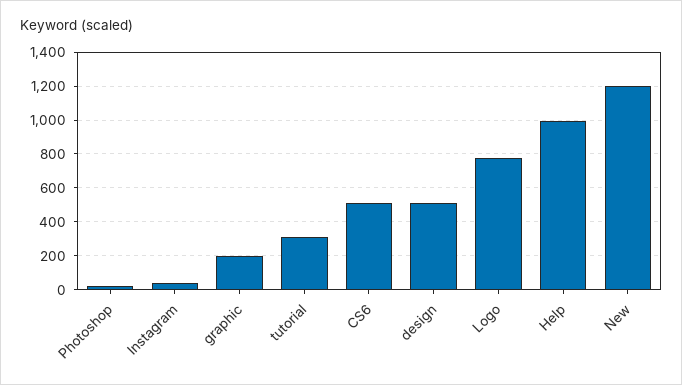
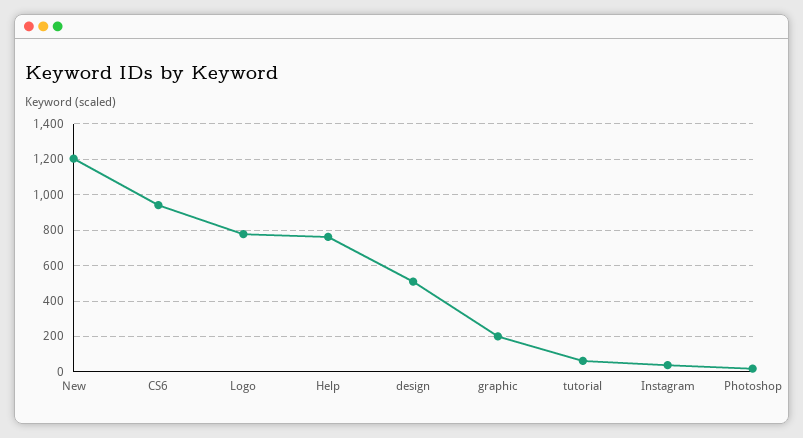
  {
    "Photoshop": 0,
    "Instagram": 50,
    "graphic": 200,
-   "tutorial": 300,
+   "tutorial": 50,
-   "CS6": 500,
+   "CS6": 950,
    "design": 500,
    "Logo": 800,
-   "Help": 1000,
+   "Help": 750,
    "New": 1200
  }

